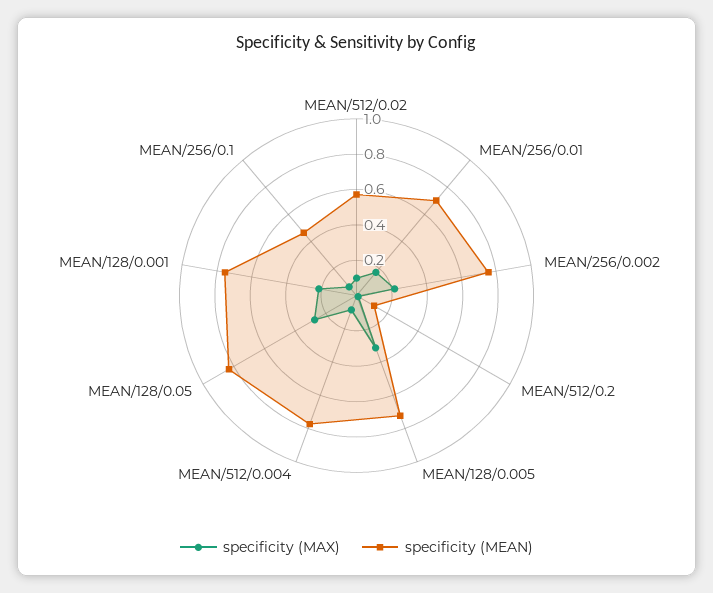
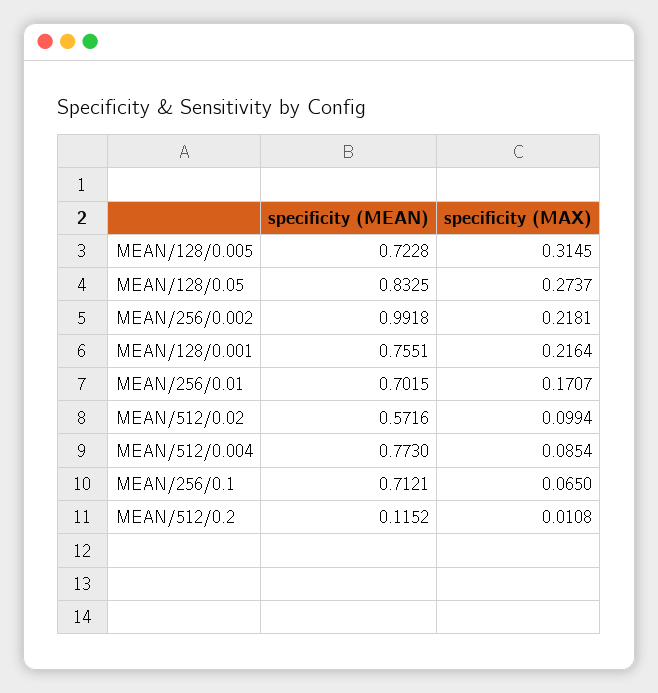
  {
    "specificity (MAX)": {
      "MEAN/512/0.02": 0.0994,
      "MEAN/256/0.01": 0.1707,
      "MEAN/256/0.002": 0.2181,
      "MEAN/512/0.2": 0.0108,
      "MEAN/128/0.005": 0.3145,
      "MEAN/512/0.004": 0.0854,
      "MEAN/128/0.05": 0.2737,
      "MEAN/128/0.001": 0.2164,
      "MEAN/256/0.1": 0.065
    },
    "specificity (MEAN)": {
      "MEAN/512/0.02": 0.5716,
      "MEAN/256/0.01": 0.7015,
-     "MEAN/256/0.002": 0.75,
+     "MEAN/256/0.002": 0.9918,
      "MEAN/512/0.2": 0.1152,
      "MEAN/128/0.005": 0.7228,
      "MEAN/512/0.004": 0.773,
      "MEAN/128/0.05": 0.8325,
      "MEAN/128/0.001": 0.7551,
-     "MEAN/256/0.1": 0.45
+     "MEAN/256/0.1": 0.7121
    }
  }

